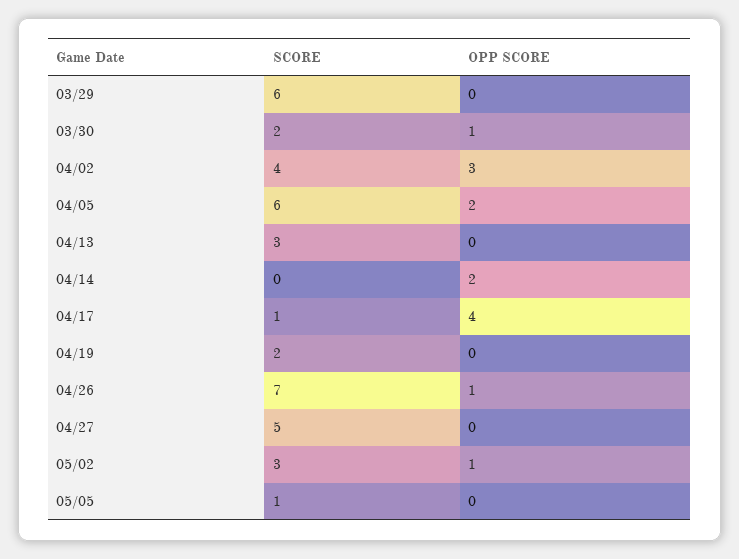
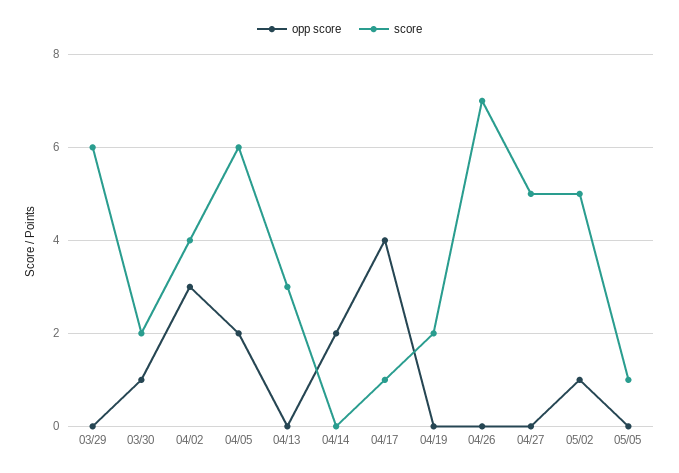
  {
    "SCORE": {
      "03/29": 6,
      "03/30": 2,
      "04/02": 4,
      "04/05": 6,
      "04/13": 3,
      "04/14": 0,
      "04/17": 1,
      "04/19": 2,
      "04/26": 7,
      "04/27": 5,
-     "05/02": 3,
+     "05/02": 5,
      "05/05": 1
    },
    "OPP SCORE": {
      "03/29": 0,
      "03/30": 1,
      "04/02": 3,
      "04/05": 2,
      "04/13": 0,
      "04/14": 2,
      "04/17": 4,
      "04/19": 0,
-     "04/26": 1,
+     "04/26": 0,
      "04/27": 0,
      "05/02": 1,
      "05/05": 0
    }
  }

